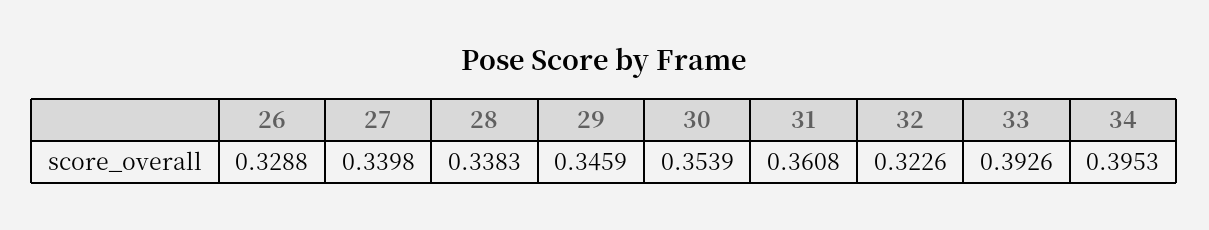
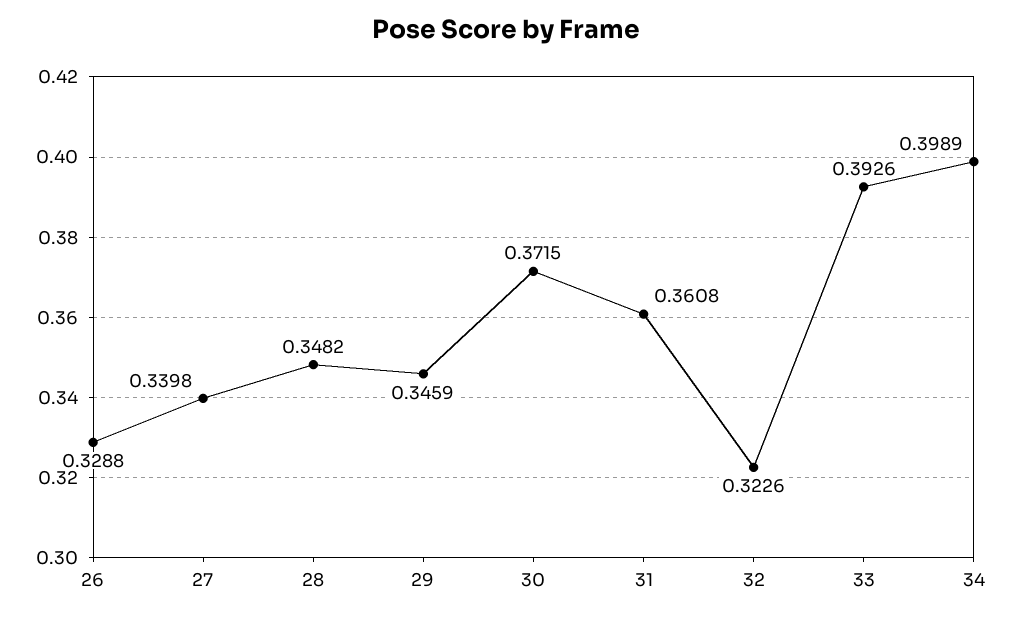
  {
    "26": 0.3288,
    "27": 0.3398,
-   "28": 0.3383,
+   "28": 0.3482,
    "29": 0.3459,
-   "30": 0.3539,
+   "30": 0.3715,
    "31": 0.3608,
    "32": 0.3226,
    "33": 0.3926,
-   "34": 0.3953
+   "34": 0.3989
  }

